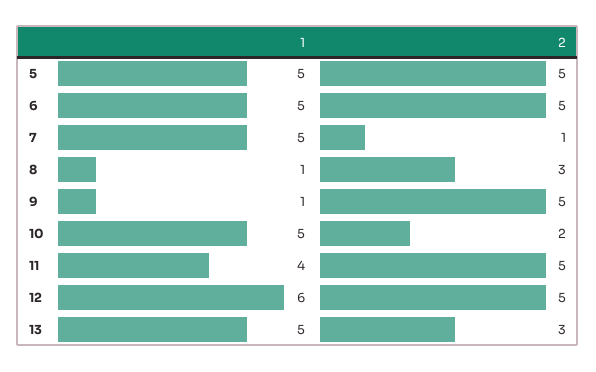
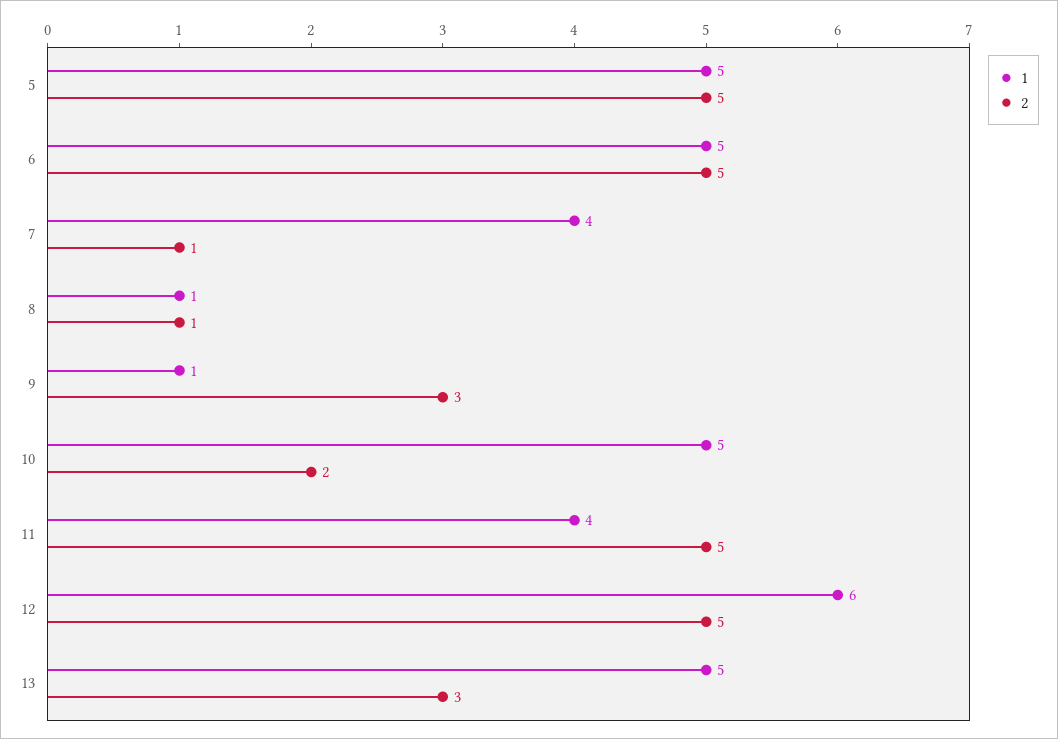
  {
    "1": {
      "5": 5,
      "6": 5,
-     "7": 5,
+     "7": 4,
      "8": 1,
      "9": 1,
      "10": 5,
      "11": 4,
      "12": 6,
      "13": 5
    },
    "2": {
      "5": 5,
      "6": 5,
      "7": 1,
-     "8": 3,
+     "8": 1,
-     "9": 5,
+     "9": 3,
      "10": 2,
      "11": 5,
      "12": 5,
      "13": 3
    }
  }

